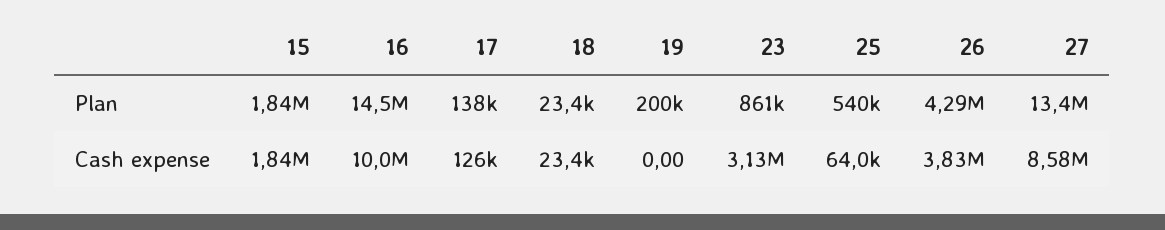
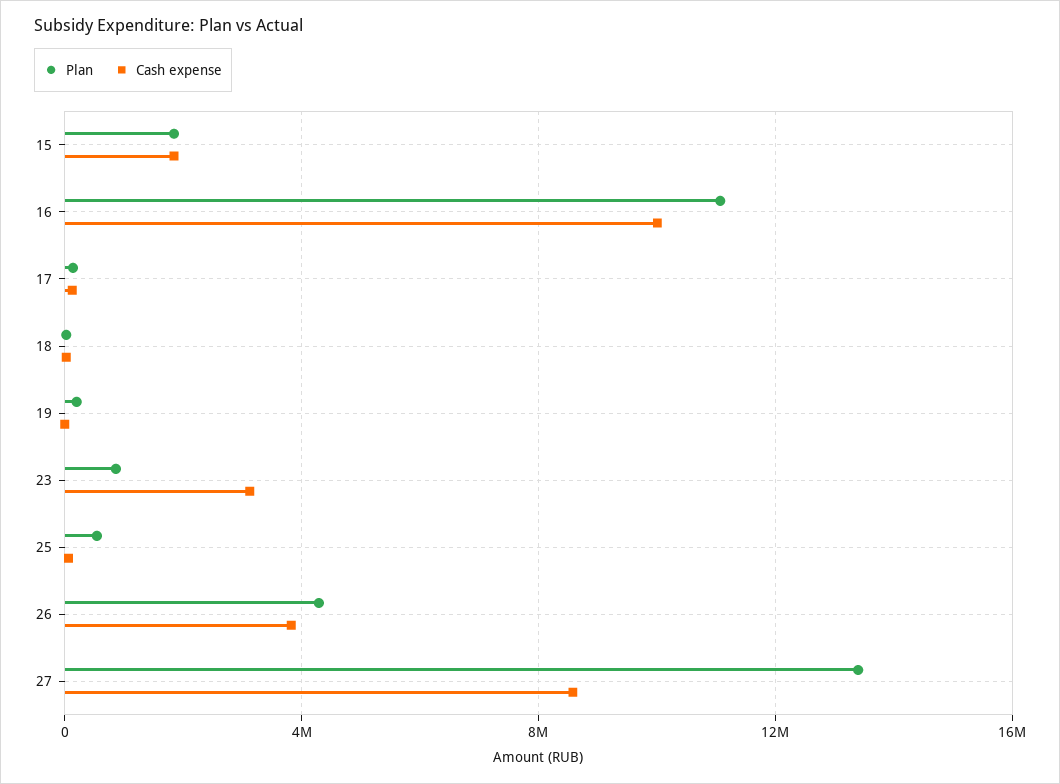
  {
    "Plan": {
      "15": 1840000,
-     "16": 14500000,
+     "16": 11000000,
      "17": 138000,
      "18": 23400,
      "19": 200000,
      "23": 861000,
      "25": 540000,
      "26": 4290000,
      "27": 13400000
    },
    "Cash expense": {
      "15": 1840000,
      "16": 10000000,
      "17": 126000,
      "18": 23400,
      "19": 0,
      "23": 3130000,
      "25": 64000,
      "26": 3830000,
      "27": 8580000
    }
  }

